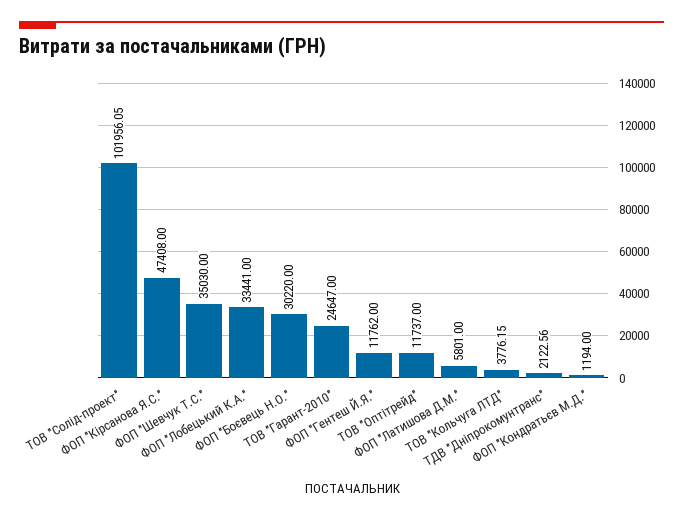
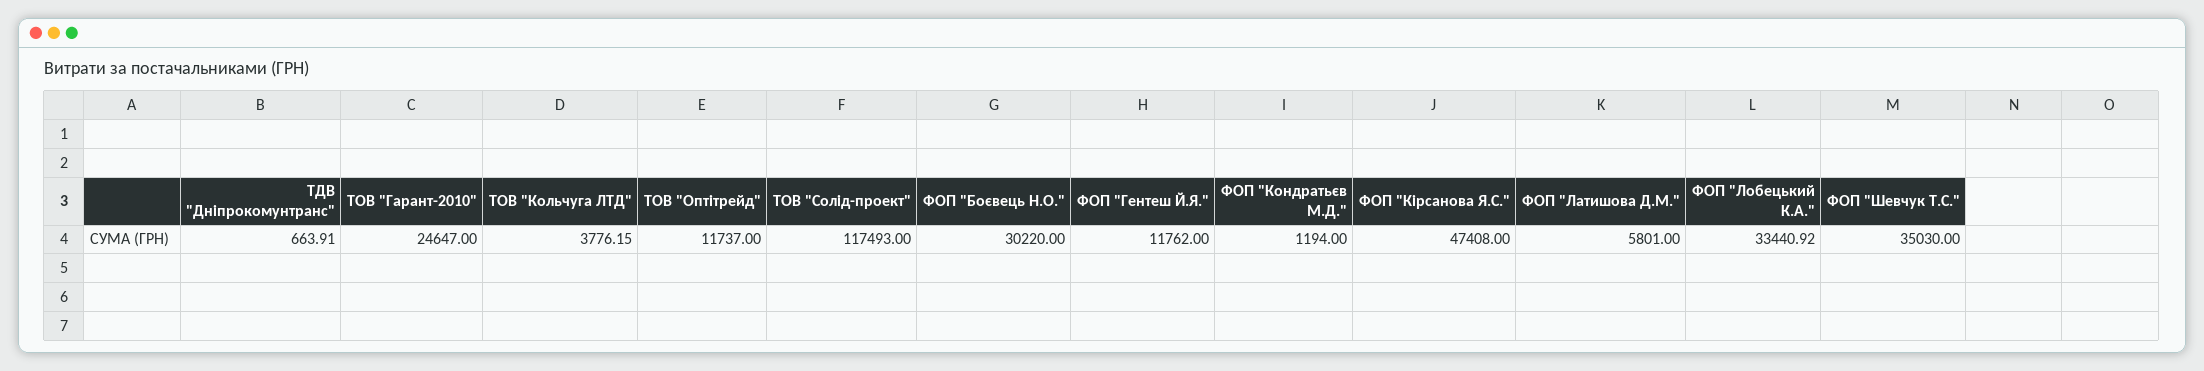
  {
-   "ТОВ \"Солід-проект\"": 101956.05,
+   "ТОВ \"Солід-проект\"": 117493,
    "ФОП \"Кірсанова Я.С.\"": 47408,
    "ФОП \"Шевчук Т.С.\"": 35030,
-   "ФОП \"Лобецький К.А.\"": 33441,
+   "ФОП \"Лобецький К.А.\"": 33440.92,
    "ФОП \"Боєвець Н.О.\"": 30220,
    "ТОВ \"Гарант-2010\"": 24647,
    "ФОП \"Гентеш Й.Я.\"": 11762,
    "ТОВ \"Оптітрейд\"": 11737,
    "ФОП \"Латишова Д.М.\"": 5801,
    "ТОВ \"Кольчуга ЛТД\"": 3776.15,
-   "ТДВ \"Дніпрокомунтранс\"": 2122.56,
+   "ТДВ \"Дніпрокомунтранс\"": 663.91,
    "ФОП \"Кондратьєв М.Д.\"": 1194
  }

